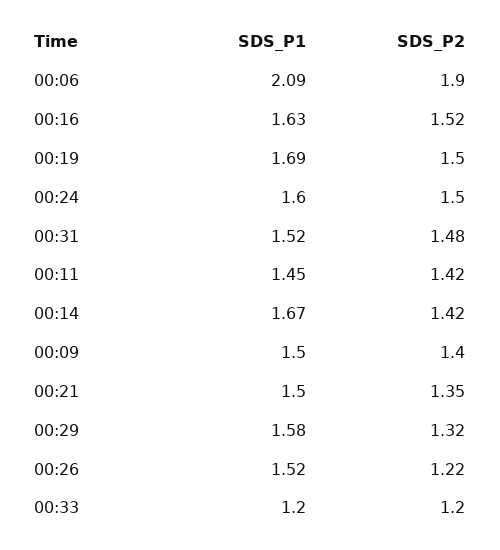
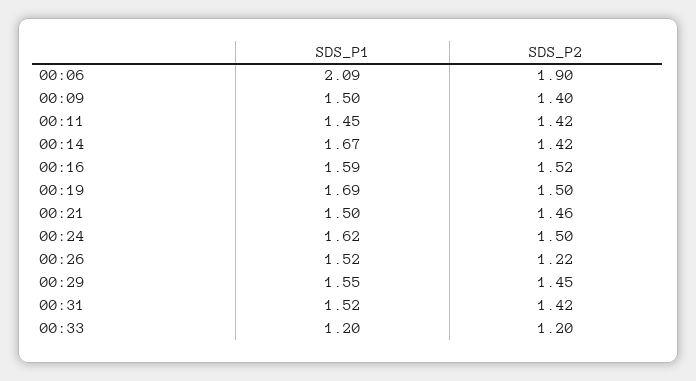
  {
    "SDS_P1": {
      "00:06": 2.09,
-     "00:16": 1.63,
+     "00:16": 1.59,
      "00:19": 1.69,
-     "00:24": 1.6,
+     "00:24": 1.62,
      "00:31": 1.52,
      "00:11": 1.45,
      "00:14": 1.67,
      "00:09": 1.5,
      "00:21": 1.5,
-     "00:29": 1.58,
+     "00:29": 1.55,
      "00:26": 1.52,
      "00:33": 1.2
    },
    "SDS_P2": {
      "00:06": 1.9,
      "00:16": 1.52,
      "00:19": 1.5,
      "00:24": 1.5,
-     "00:31": 1.48,
+     "00:31": 1.42,
      "00:11": 1.42,
      "00:14": 1.42,
      "00:09": 1.4,
-     "00:21": 1.35,
+     "00:21": 1.46,
-     "00:29": 1.32,
+     "00:29": 1.45,
      "00:26": 1.22,
      "00:33": 1.2
    }
  }

